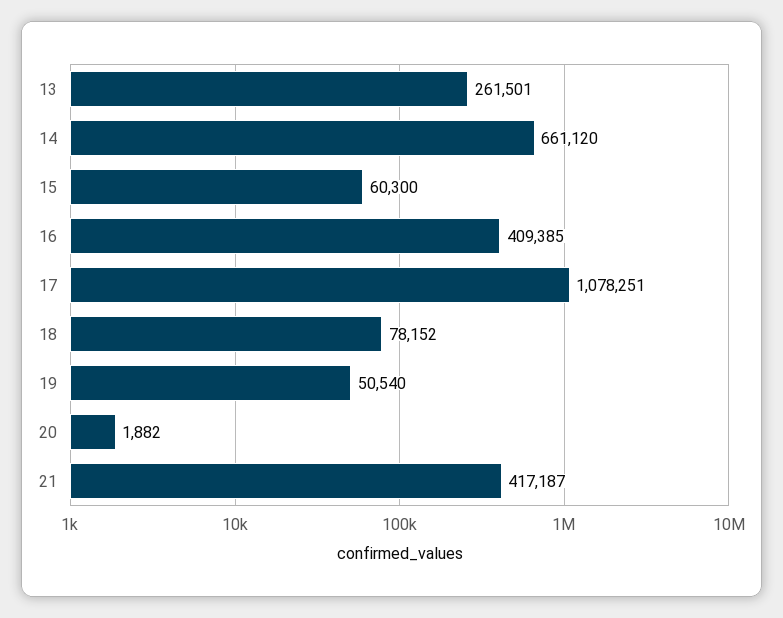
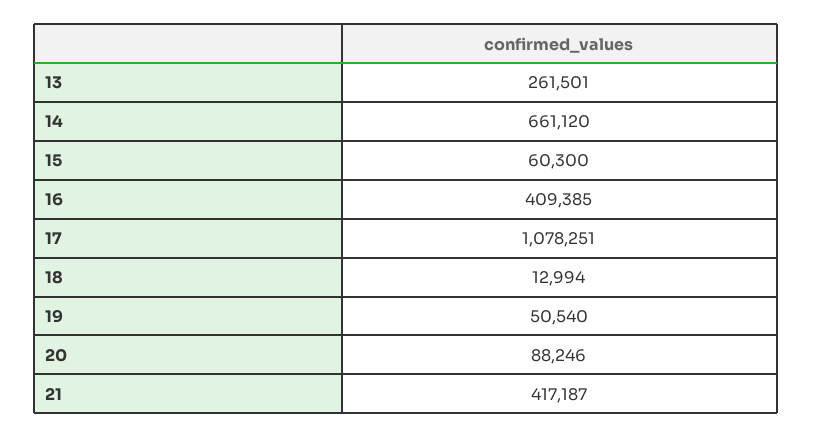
  {
    "13": 261501,
    "14": 661120,
    "15": 60300,
    "16": 409385,
    "17": 1078251,
-   "18": 78152,
+   "18": 12994,
    "19": 50540,
-   "20": 1882,
+   "20": 88246,
    "21": 417187
  }

